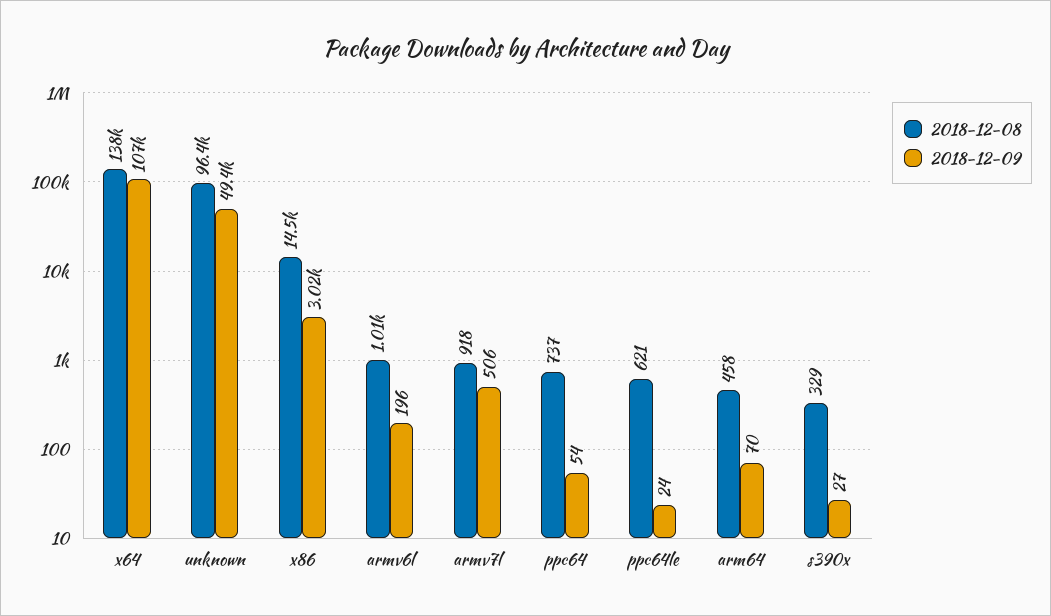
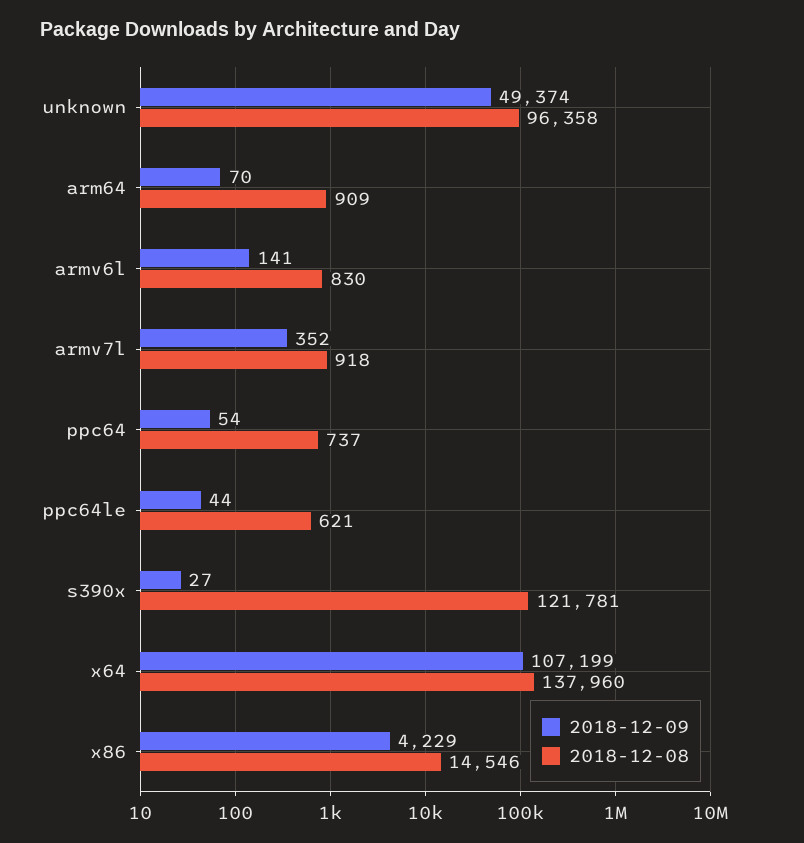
  {
    "2018-12-08": {
      "x64": 137960,
      "unknown": 96358,
      "x86": 14546,
-     "armv6l": 1010,
+     "armv6l": 830,
      "armv7l": 918,
      "ppc64": 737,
      "ppc64le": 621,
-     "arm64": 458,
+     "arm64": 909,
-     "s390x": 329
+     "s390x": 121781
    },
    "2018-12-09": {
      "x64": 107199,
      "unknown": 49374,
-     "x86": 3020,
+     "x86": 4229,
-     "armv6l": 196,
+     "armv6l": 141,
-     "armv7l": 506,
+     "armv7l": 352,
      "ppc64": 54,
-     "ppc64le": 24,
+     "ppc64le": 44,
      "arm64": 70,
      "s390x": 27
    }
  }

